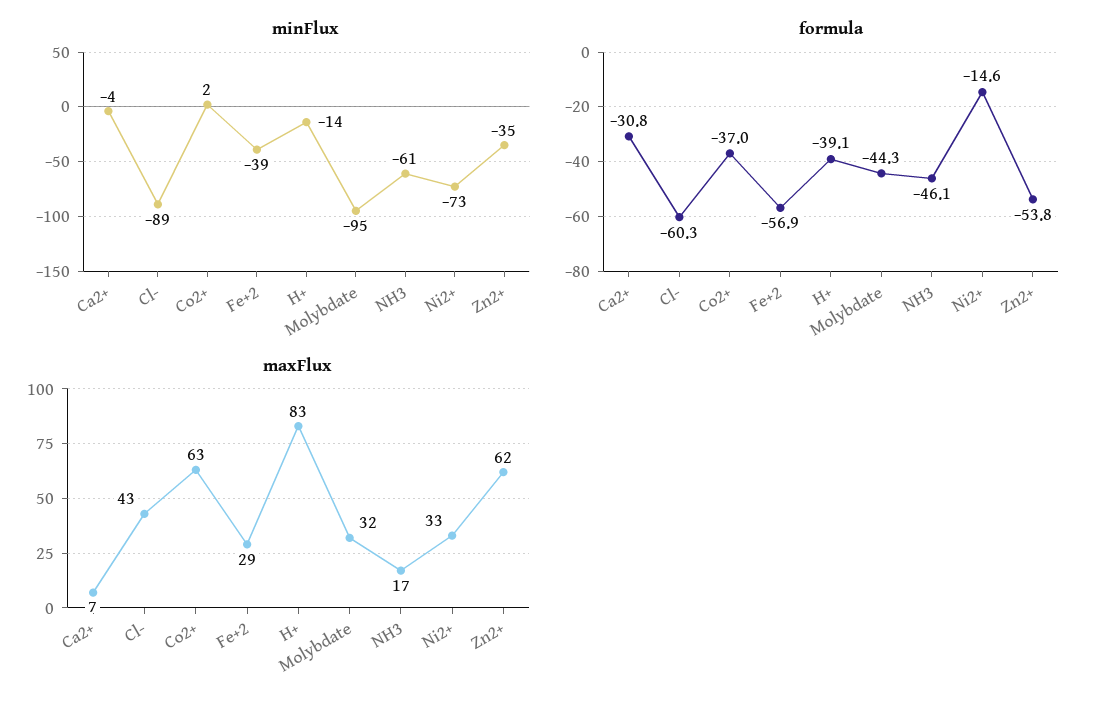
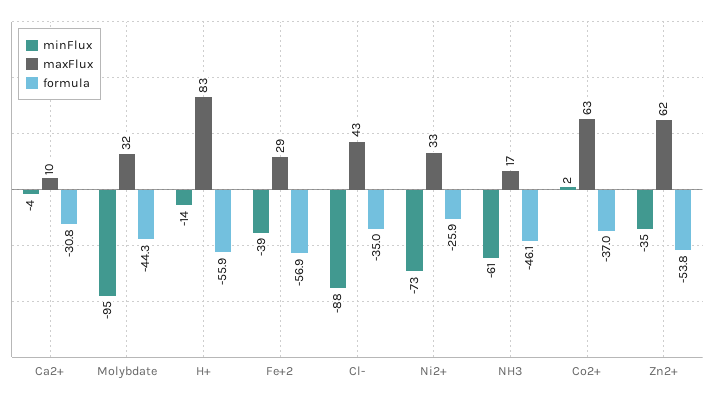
  {
    "minFlux": {
      "Ca2+": -4,
-     "Cl-": -89,
+     "Cl-": -88,
      "Co2+": 2,
      "Fe+2": -39,
      "H+": -14,
      "Molybdate": -95,
      "NH3": -61,
      "Ni2+": -73,
      "Zn2+": -35
    },
    "formula": {
      "Ca2+": -30.8,
-     "Cl-": -60.3,
+     "Cl-": -35,
      "Co2+": -37,
      "Fe+2": -56.9,
-     "H+": -39.1,
+     "H+": -55.9,
      "Molybdate": -44.3,
      "NH3": -46.1,
-     "Ni2+": -14.6,
+     "Ni2+": -25.9,
      "Zn2+": -53.8
    },
    "maxFlux": {
-     "Ca2+": 7,
+     "Ca2+": 10,
      "Cl-": 43,
      "Co2+": 63,
      "Fe+2": 29,
      "H+": 83,
      "Molybdate": 32,
      "NH3": 17,
      "Ni2+": 33,
      "Zn2+": 62
    }
  }

